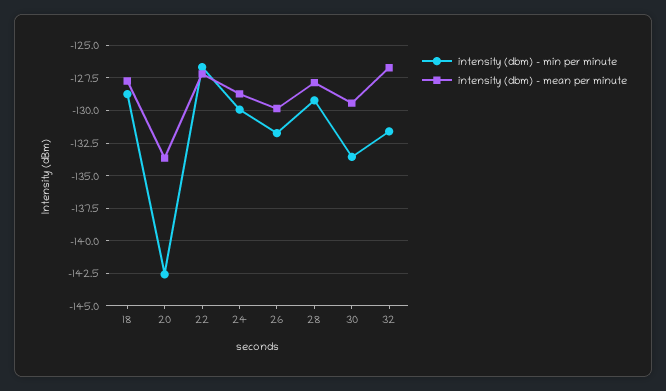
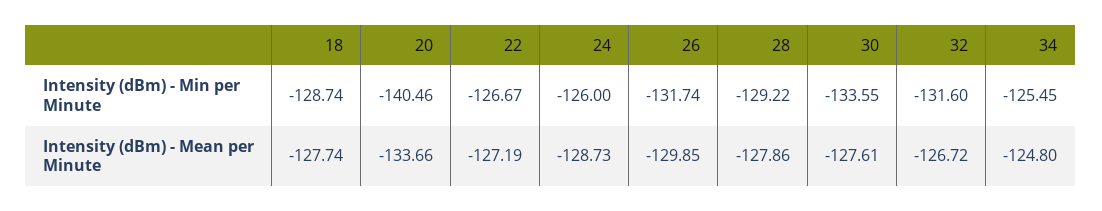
  {
    "intensity (dbm) - min per minute": {
      "18": -128.74,
-     "20": -142.5,
+     "20": -140.46,
      "22": -126.67,
-     "24": -130,
+     "24": -126,
      "26": -131.74,
      "28": -129.22,
      "30": -133.55,
-     "32": -131.6
+     "32": -131.6,
+     "34": -125.45
    },
    "intensity (dbm) - mean per minute": {
      "18": -127.74,
      "20": -133.66,
      "22": -127.19,
      "24": -128.73,
      "26": -129.85,
      "28": -127.86,
-     "30": -129.5,
+     "30": -127.61,
-     "32": -126.72
+     "32": -126.72,
+     "34": -124.8
    }
  }

